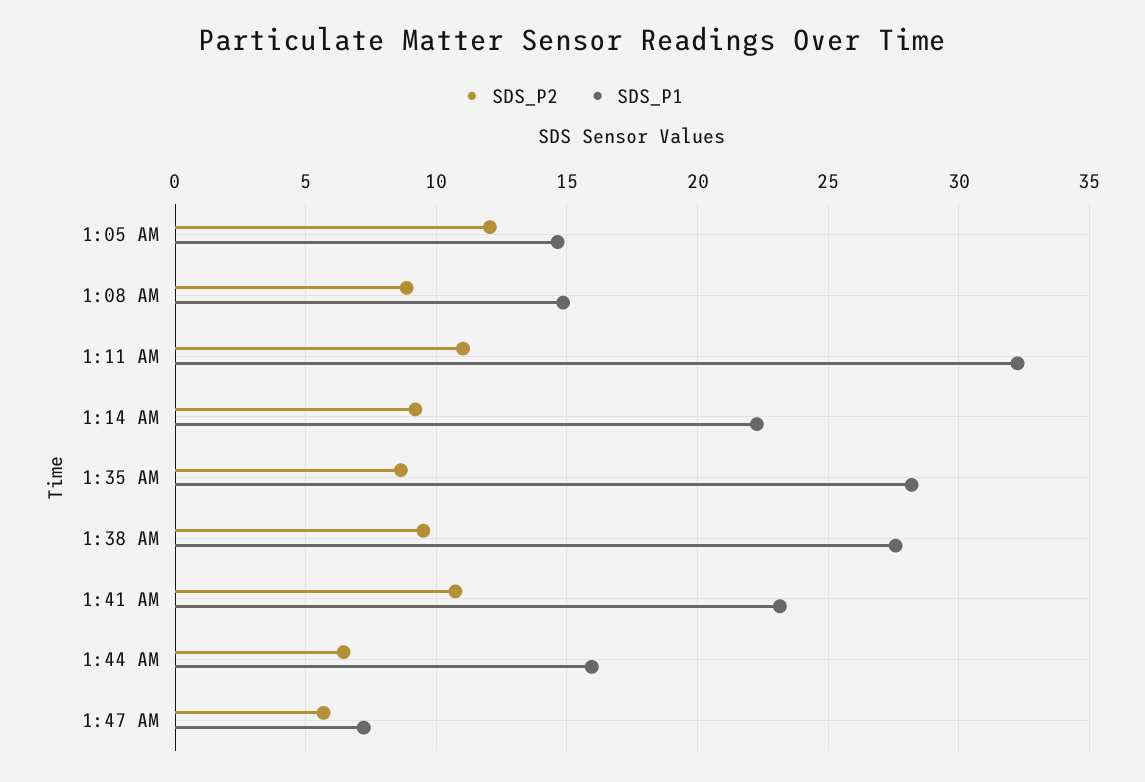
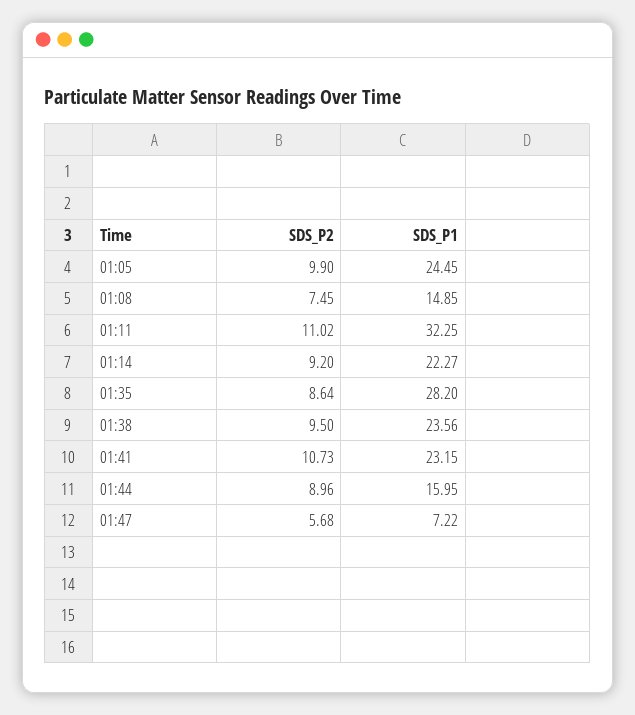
  {
    "SDS_P2": {
-     "1:05 AM": 12,
+     "1:05 AM": 9.9,
-     "1:08 AM": 9,
+     "1:08 AM": 7.45,
      "1:11 AM": 11.02,
      "1:14 AM": 9.2,
      "1:35 AM": 8.64,
      "1:38 AM": 9.5,
      "1:41 AM": 10.73,
-     "1:44 AM": 6.5,
+     "1:44 AM": 8.96,
      "1:47 AM": 5.68
    },
    "SDS_P1": {
-     "1:05 AM": 14.5,
+     "1:05 AM": 24.45,
      "1:08 AM": 14.85,
      "1:11 AM": 32.25,
      "1:14 AM": 22.27,
      "1:35 AM": 28.2,
-     "1:38 AM": 27.5,
+     "1:38 AM": 23.56,
      "1:41 AM": 23.15,
      "1:44 AM": 15.95,
      "1:47 AM": 7.22
    }
  }

